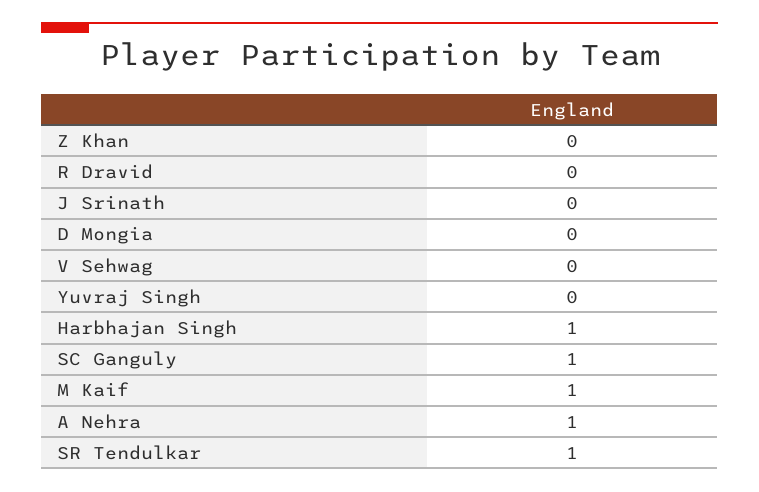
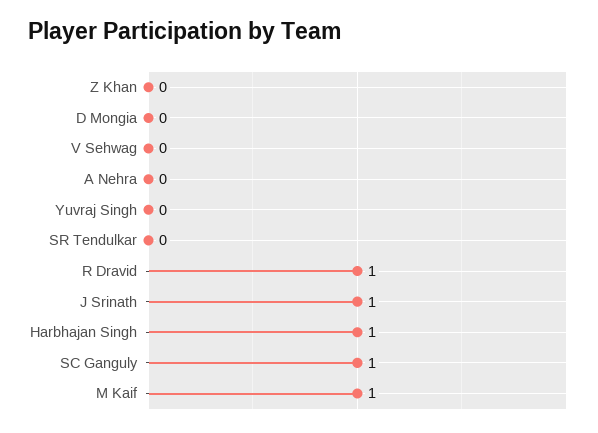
  {
    "Z Khan": 0,
-   "R Dravid": 0,
+   "R Dravid": 1,
-   "J Srinath": 0,
+   "J Srinath": 1,
    "D Mongia": 0,
    "V Sehwag": 0,
    "Yuvraj Singh": 0,
    "Harbhajan Singh": 1,
    "SC Ganguly": 1,
    "M Kaif": 1,
-   "A Nehra": 1,
+   "A Nehra": 0,
-   "SR Tendulkar": 1
+   "SR Tendulkar": 0
  }

